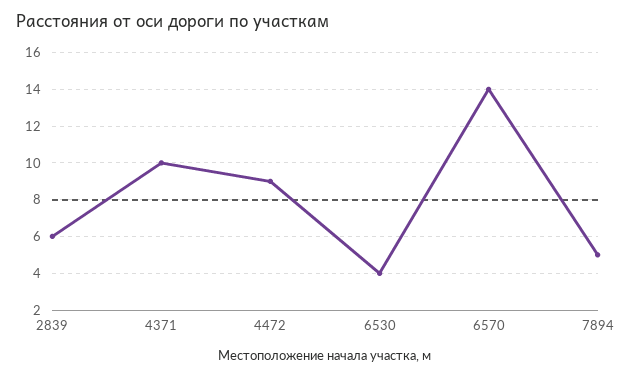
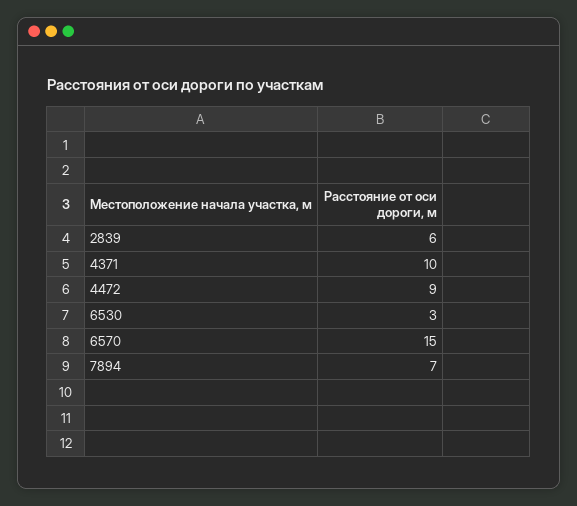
  {
    "2839": 6,
    "4371": 10,
    "4472": 9,
-   "6530": 4,
+   "6530": 3,
-   "6570": 14,
+   "6570": 15,
-   "7894": 5
+   "7894": 7
  }

